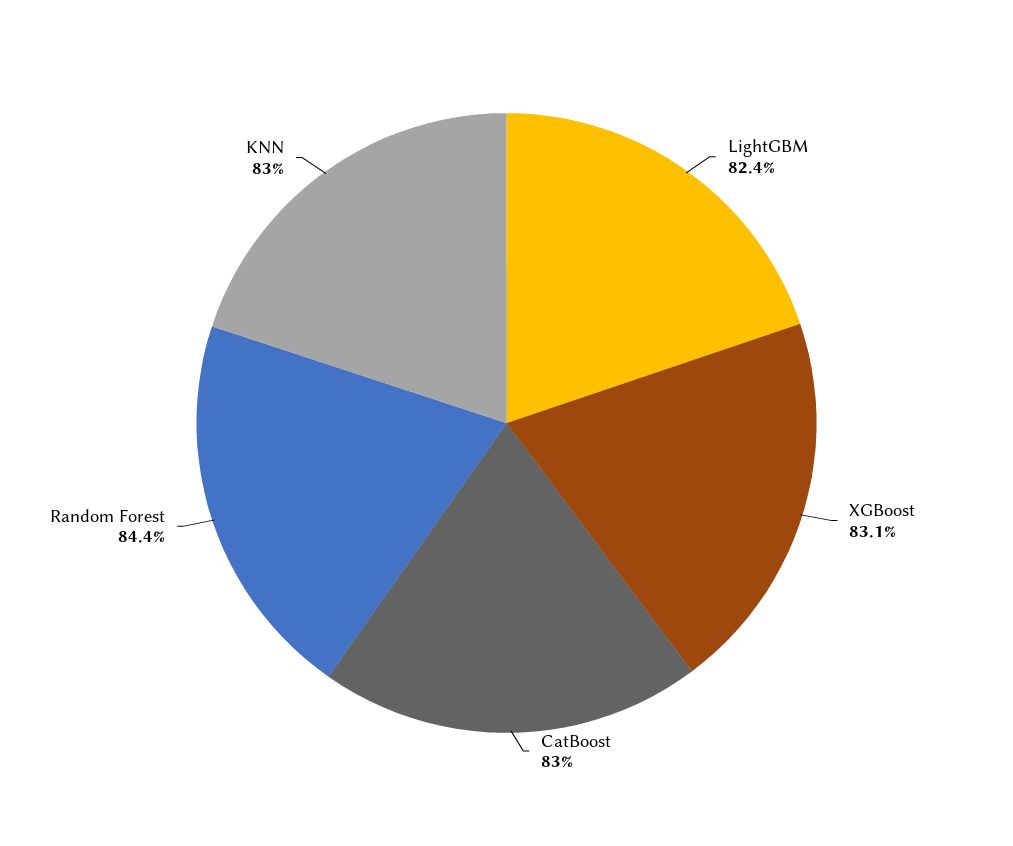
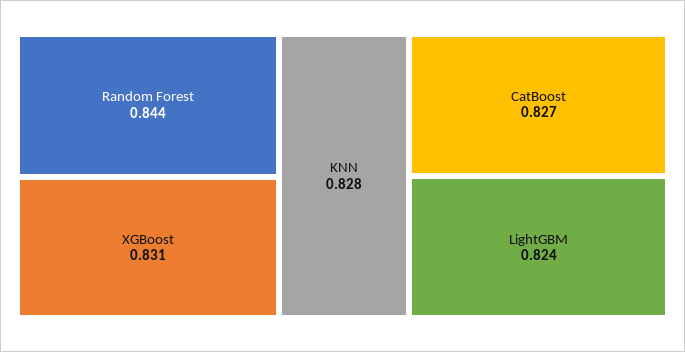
  {
    "LightGBM": 0.824,
    "XGBoost": 0.831,
-   "CatBoost": 0.83,
+   "CatBoost": 0.827,
    "Random Forest": 0.844,
-   "KNN": 0.83
+   "KNN": 0.828
  }

